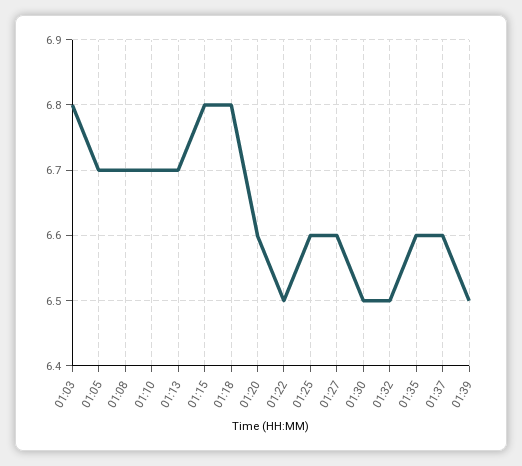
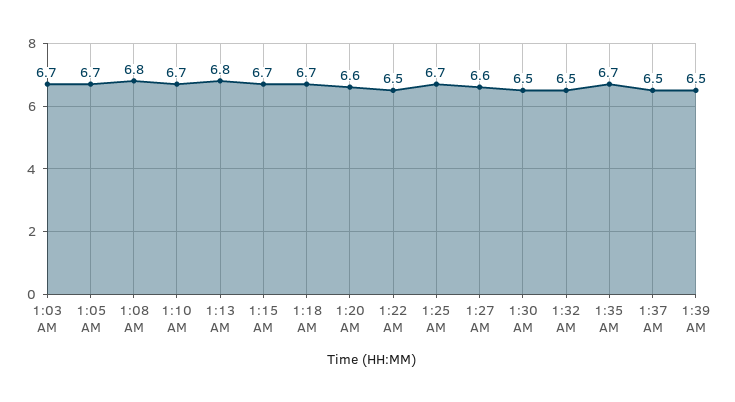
  {
-   "01:03": 6.8,
+   "01:03": 6.7,
    "01:05": 6.7,
-   "01:08": 6.7,
+   "01:08": 6.8,
    "01:10": 6.7,
-   "01:13": 6.7,
+   "01:13": 6.8,
-   "01:15": 6.8,
+   "01:15": 6.7,
-   "01:18": 6.8,
+   "01:18": 6.7,
    "01:20": 6.6,
    "01:22": 6.5,
-   "01:25": 6.6,
+   "01:25": 6.7,
    "01:27": 6.6,
    "01:30": 6.5,
    "01:32": 6.5,
-   "01:35": 6.6,
+   "01:35": 6.7,
-   "01:37": 6.6,
+   "01:37": 6.5,
    "01:39": 6.5
  }

